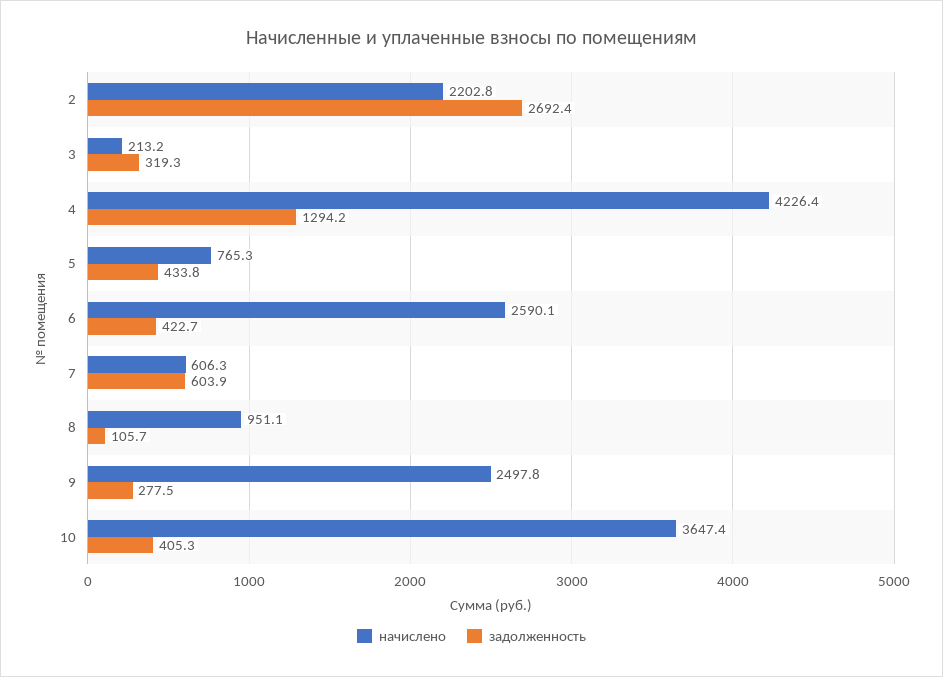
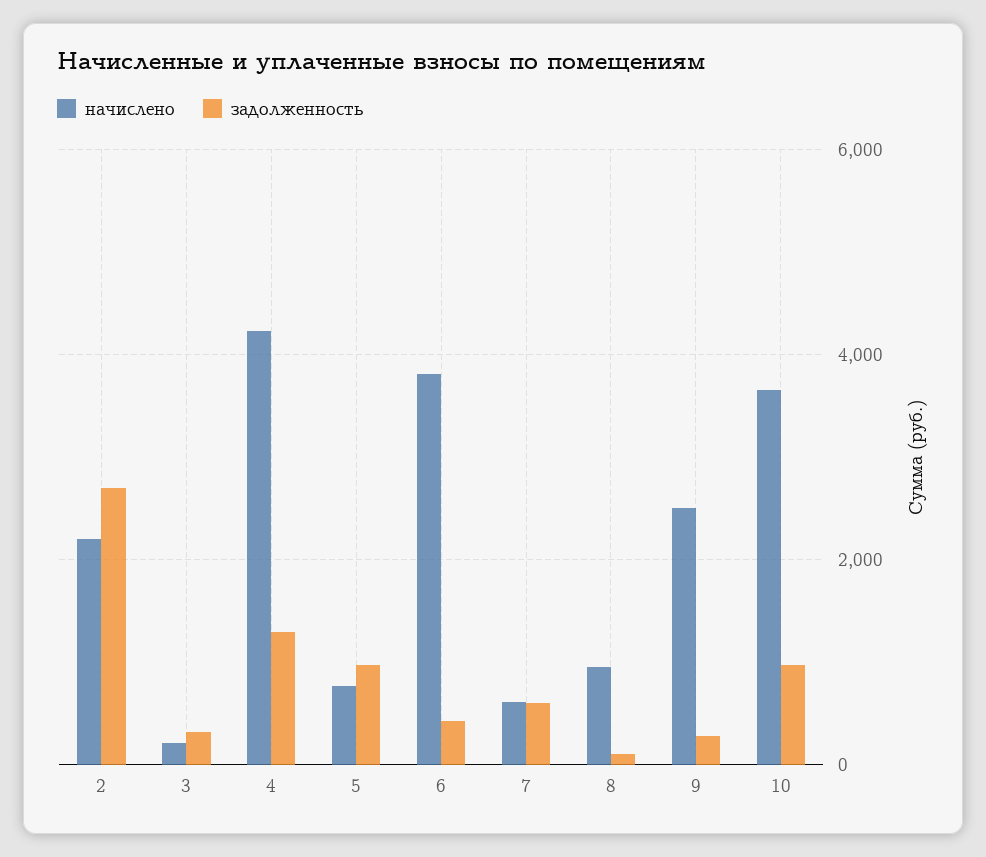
  {
    "начислено": {
      "2": 2202.8,
      "3": 213.2,
      "4": 4226.4,
      "5": 765.3,
-     "6": 2590.1,
+     "6": 3800,
      "7": 606.3,
      "8": 951.1,
      "9": 2497.8,
      "10": 3647.4
    },
    "задолженность": {
      "2": 2692.4,
      "3": 319.3,
      "4": 1294.2,
-     "5": 433.8,
+     "5": 1000,
      "6": 422.7,
      "7": 603.9,
      "8": 105.7,
      "9": 277.5,
-     "10": 405.3
+     "10": 1000
    }
  }

